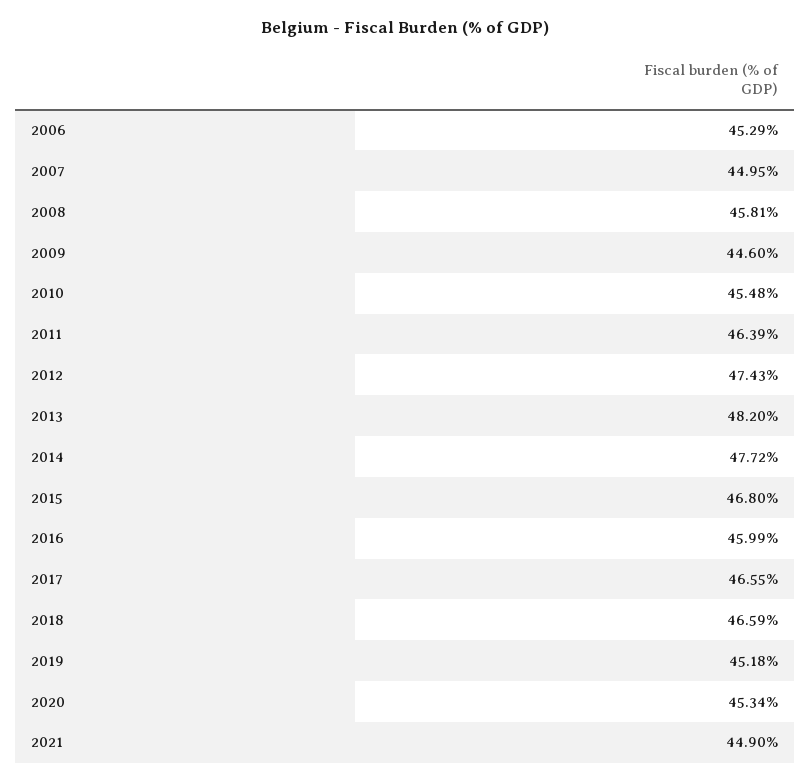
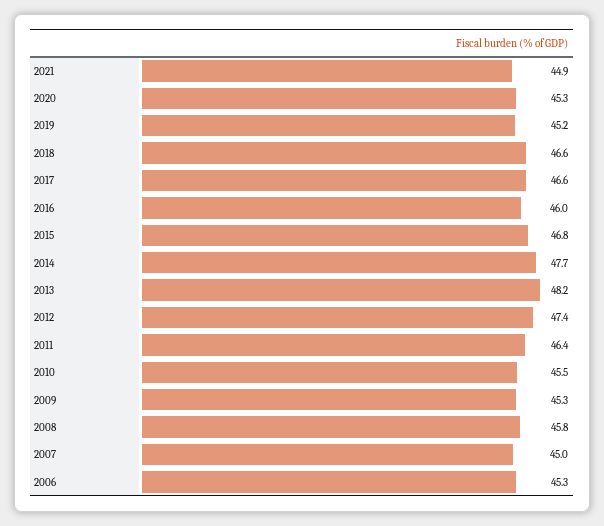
  {
    "2006": 45.29,
    "2007": 44.95,
    "2008": 45.81,
-   "2009": 44.6,
+   "2009": 45.3,
    "2010": 45.48,
    "2011": 46.39,
    "2012": 47.43,
    "2013": 48.2,
    "2014": 47.72,
    "2015": 46.8,
    "2016": 45.99,
    "2017": 46.55,
    "2018": 46.59,
    "2019": 45.18,
    "2020": 45.34,
    "2021": 44.9
  }

